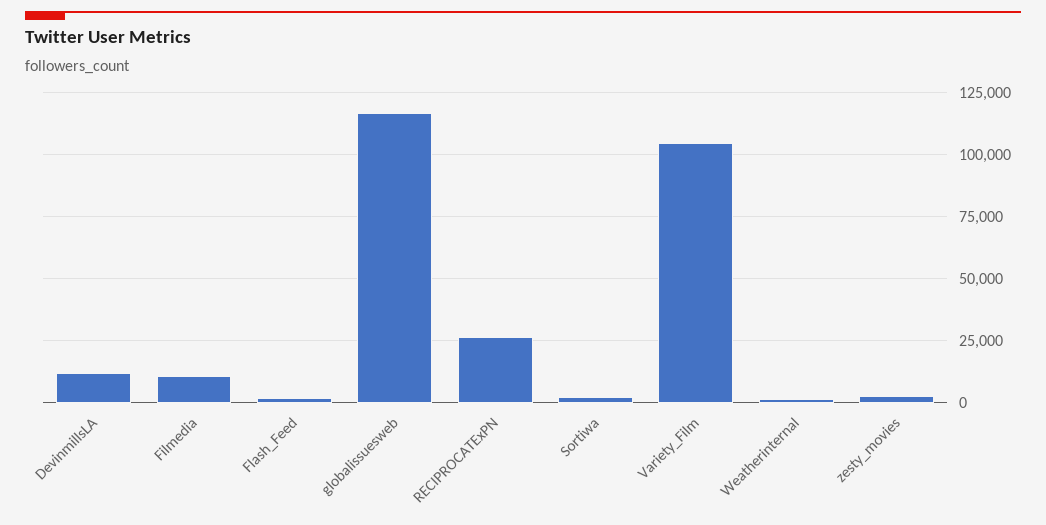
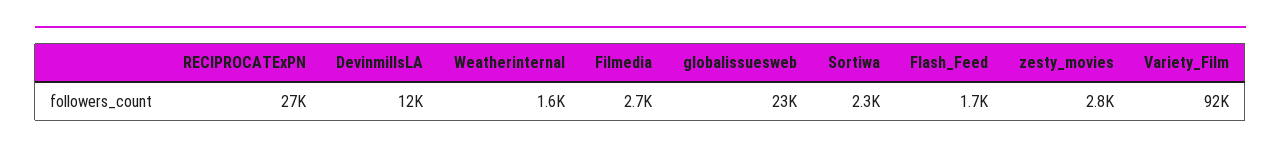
  {
    "DevinmillsLA": 12000,
-   "Filmedia": 10000,
+   "Filmedia": 2700,
    "Flash_Feed": 1700,
-   "globalissuesweb": 117500,
+   "globalissuesweb": 23000,
    "RECIPROCATExPN": 27000,
    "Sortiwa": 2300,
-   "Variety_Film": 105000,
+   "Variety_Film": 92000,
    "Weatherinternal": 1600,
    "zesty_movies": 2800
  }

